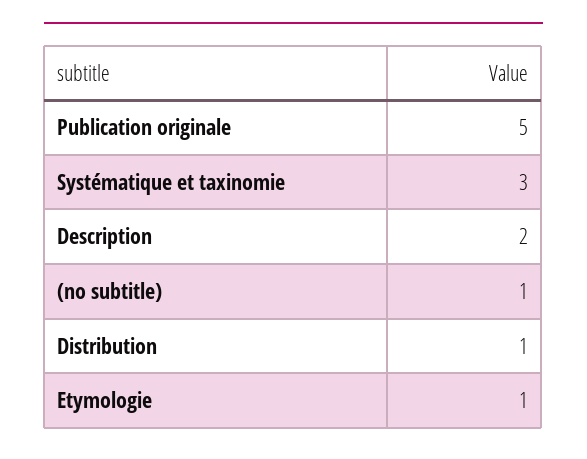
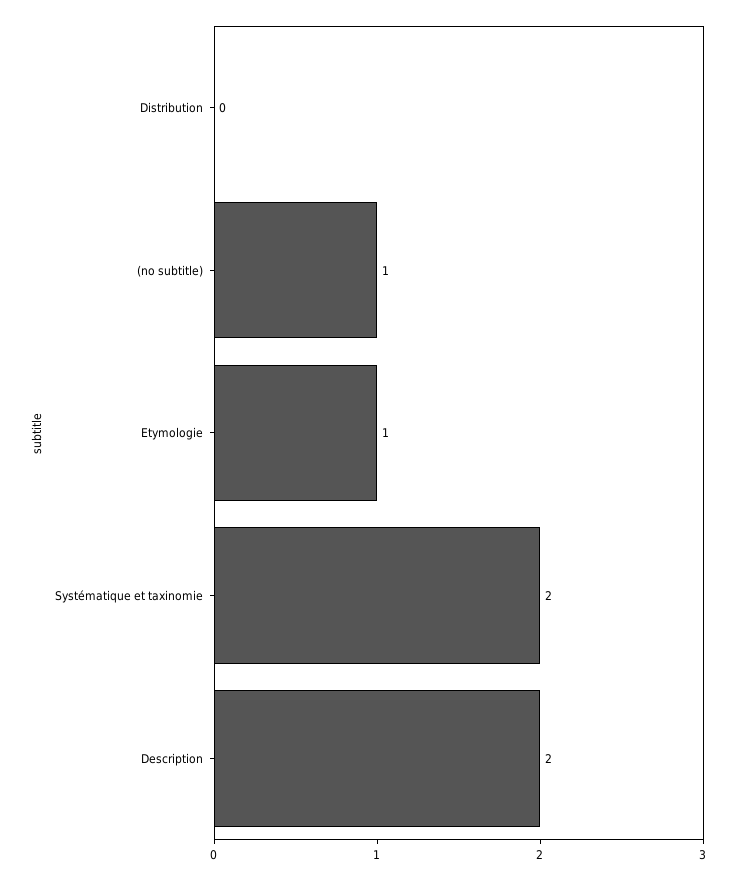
  {
-   "Publication originale": 5,
-   "Systématique et taxinomie": 3,
+   "Systématique et taxinomie": 2,
    "Description": 2,
    "(no subtitle)": 1,
-   "Distribution": 1,
+   "Distribution": 0,
    "Etymologie": 1
  }

